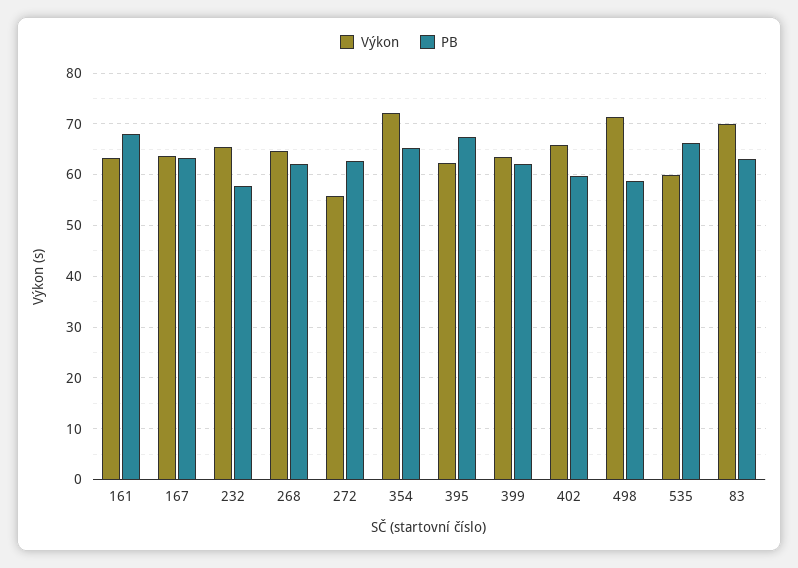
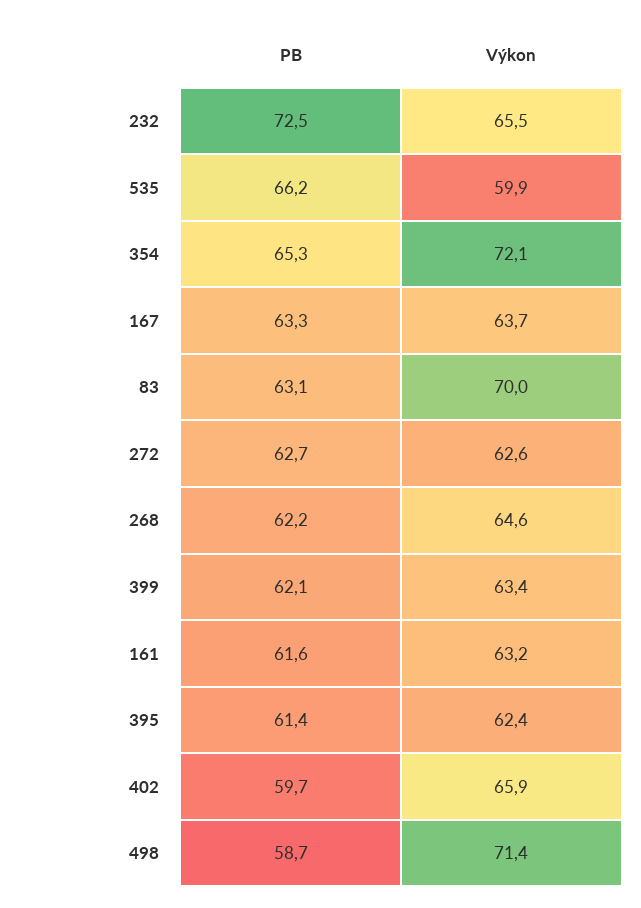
  {
    "Výkon": {
      "161": 63.2,
      "167": 63.7,
      "232": 65.5,
      "268": 64.6,
-     "272": 56,
+     "272": 62.6,
      "354": 72.1,
      "395": 62.4,
      "399": 63.4,
      "402": 65.9,
      "498": 71.4,
      "535": 59.9,
      "83": 70
    },
    "PB": {
-     "161": 68,
+     "161": 61.6,
      "167": 63.3,
-     "232": 58,
+     "232": 72.5,
      "268": 62.2,
      "272": 62.7,
      "354": 65.3,
-     "395": 68,
+     "395": 61.4,
      "399": 62.1,
      "402": 59.7,
      "498": 58.7,
      "535": 66.2,
      "83": 63.1
    }
  }

